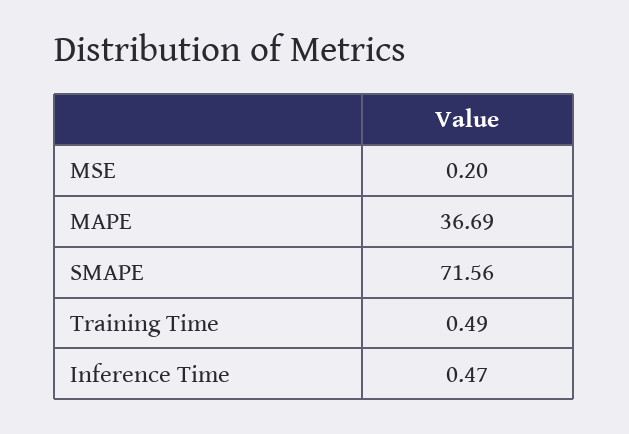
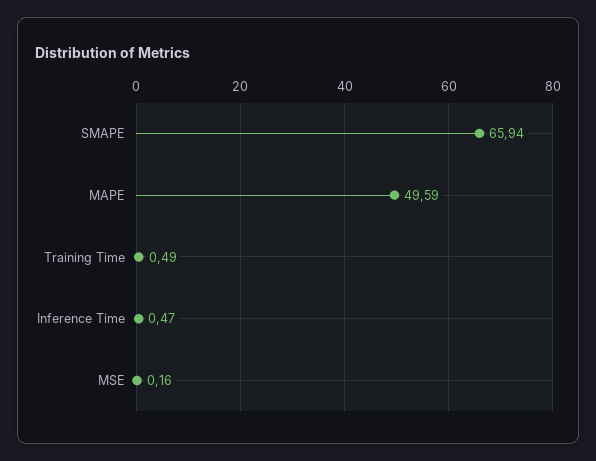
  {
-   "MSE": 0.2,
+   "MSE": 0.16,
-   "MAPE": 36.69,
+   "MAPE": 49.59,
-   "SMAPE": 71.56,
+   "SMAPE": 65.94,
    "Training Time": 0.49,
    "Inference Time": 0.47
  }

